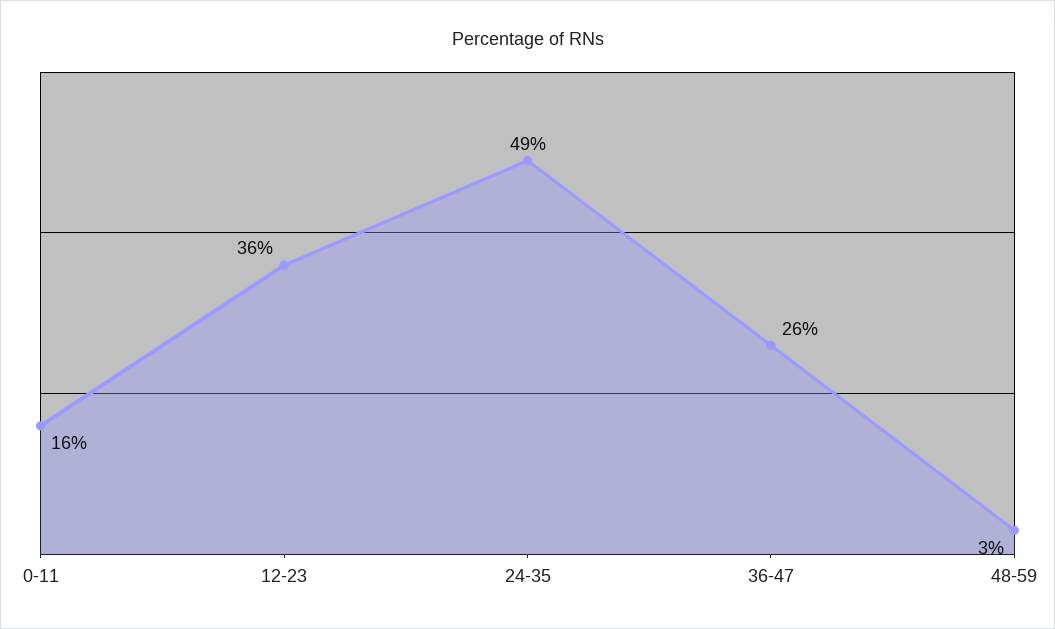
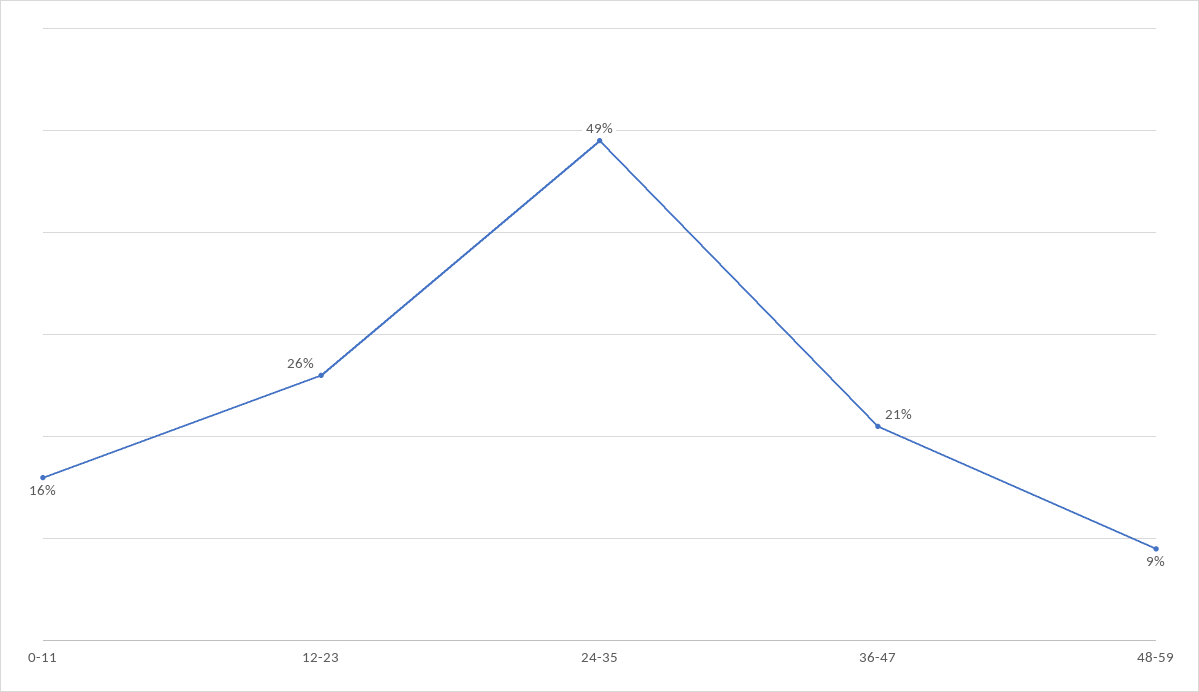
  {
    "0-11": 16,
-   "12-23": 36,
+   "12-23": 26,
    "24-35": 49,
-   "36-47": 26,
+   "36-47": 21,
-   "48-59": 3
+   "48-59": 9
  }

